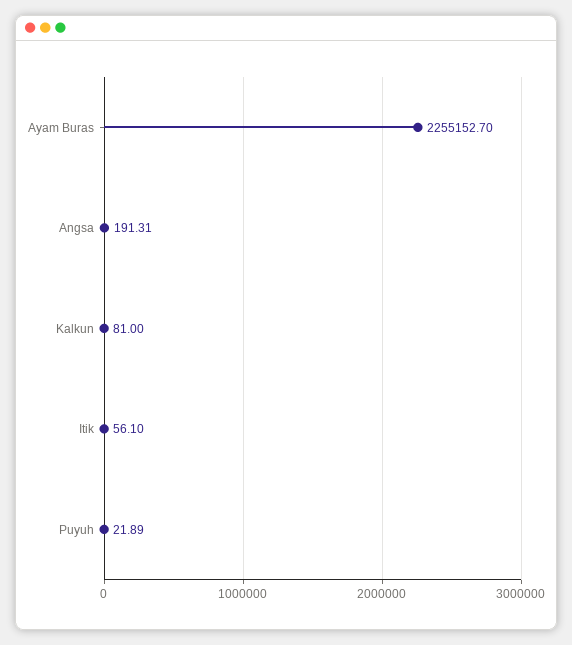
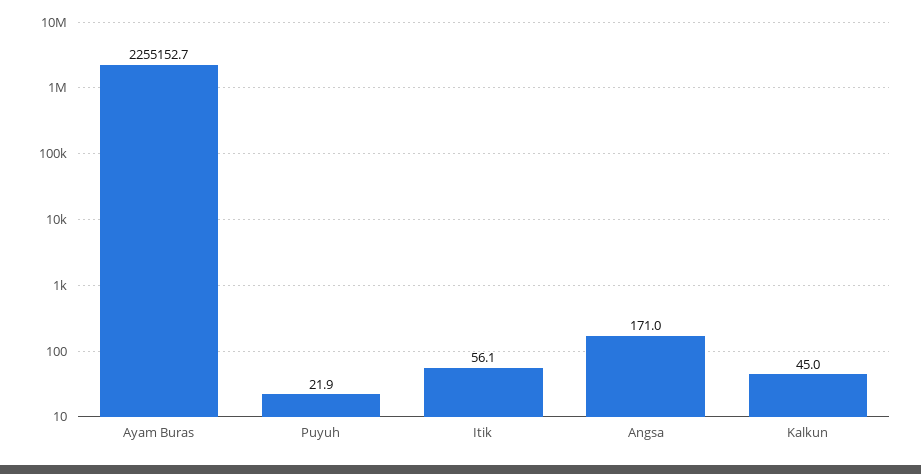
  {
    "Ayam Buras": 2255152.7,
-   "Angsa": 191.31,
+   "Angsa": 171,
-   "Kalkun": 81,
+   "Kalkun": 45,
    "Itik": 56.1,
    "Puyuh": 21.89
  }

